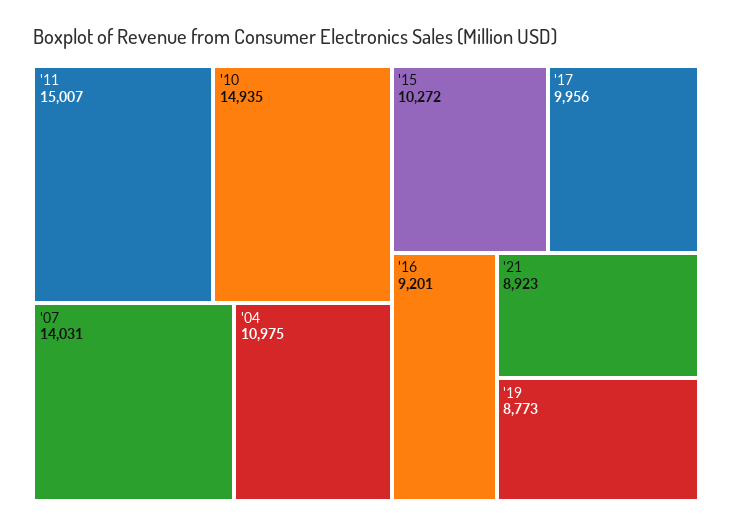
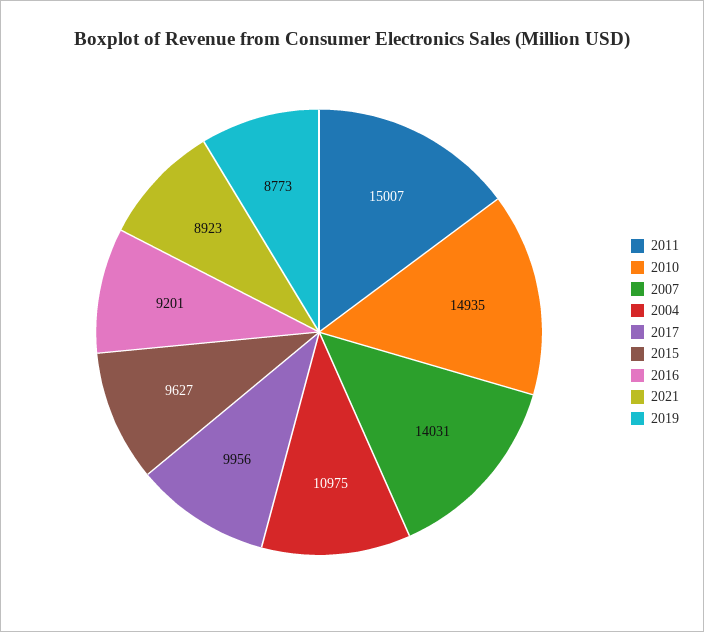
  {
    "'11": 15007,
    "'10": 14935,
    "'07": 14031,
    "'04": 10975,
-   "'15": 10272,
+   "'15": 9627,
    "'17": 9956,
    "'16": 9201,
    "'21": 8923,
    "'19": 8773
  }

